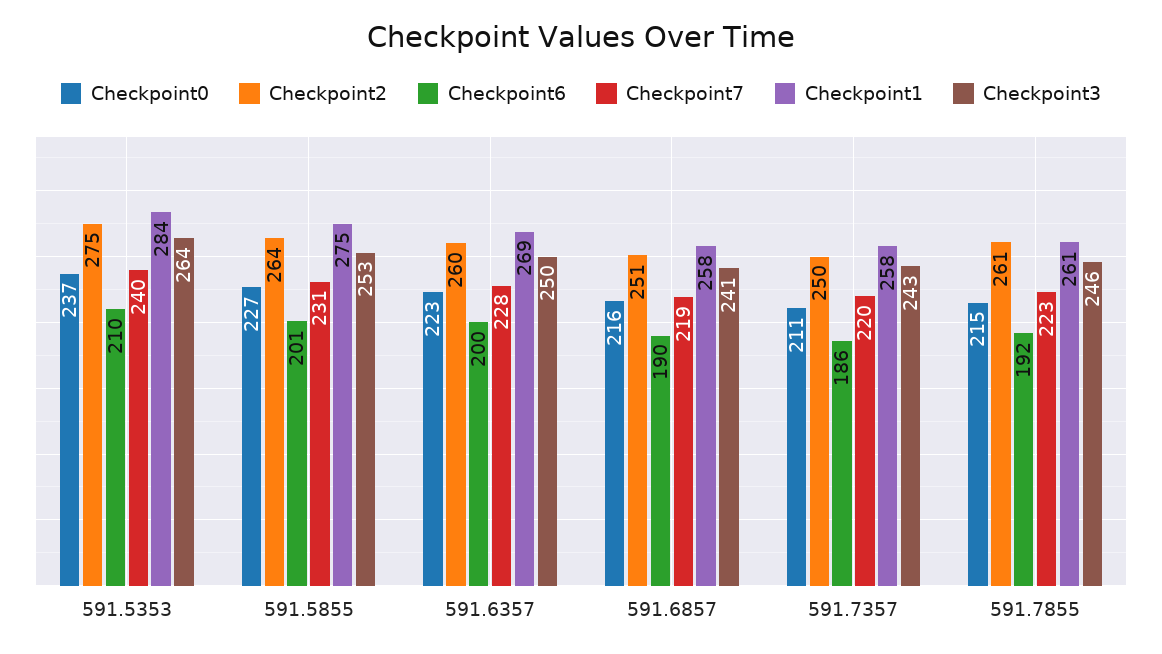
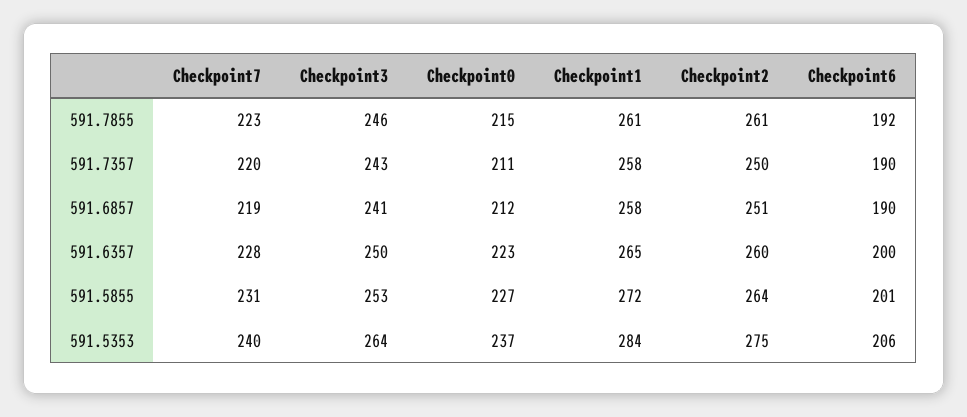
  {
    "Checkpoint0": {
      "591.5353": 237,
      "591.5855": 227,
      "591.6357": 223,
-     "591.6857": 216,
+     "591.6857": 212,
      "591.7357": 211,
      "591.7855": 215
    },
    "Checkpoint2": {
      "591.5353": 275,
      "591.5855": 264,
      "591.6357": 260,
      "591.6857": 251,
      "591.7357": 250,
      "591.7855": 261
    },
    "Checkpoint6": {
-     "591.5353": 210,
+     "591.5353": 206,
      "591.5855": 201,
      "591.6357": 200,
      "591.6857": 190,
-     "591.7357": 186,
+     "591.7357": 190,
      "591.7855": 192
    },
    "Checkpoint7": {
      "591.5353": 240,
      "591.5855": 231,
      "591.6357": 228,
      "591.6857": 219,
      "591.7357": 220,
      "591.7855": 223
    },
    "Checkpoint1": {
      "591.5353": 284,
-     "591.5855": 275,
+     "591.5855": 272,
-     "591.6357": 269,
+     "591.6357": 265,
      "591.6857": 258,
      "591.7357": 258,
      "591.7855": 261
    },
    "Checkpoint3": {
      "591.5353": 264,
      "591.5855": 253,
      "591.6357": 250,
      "591.6857": 241,
      "591.7357": 243,
      "591.7855": 246
    }
  }

